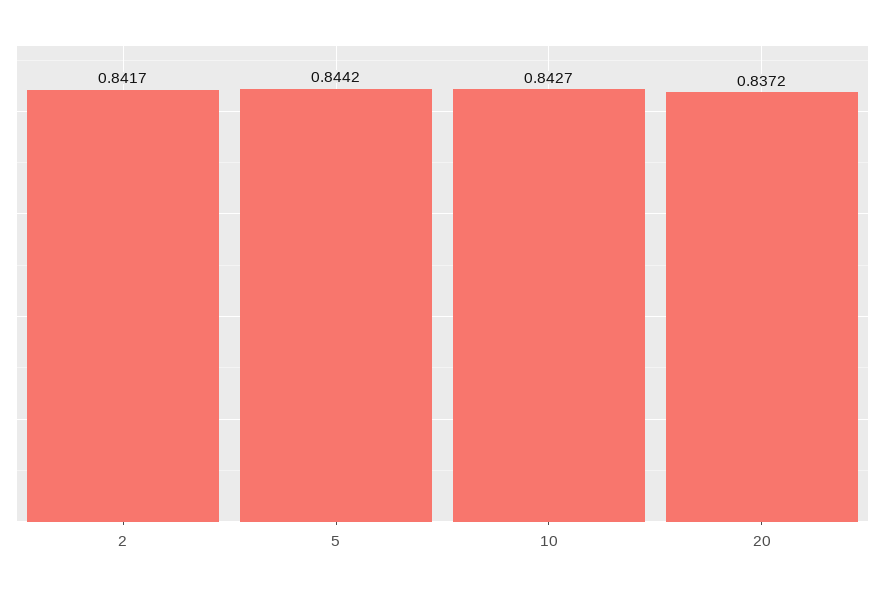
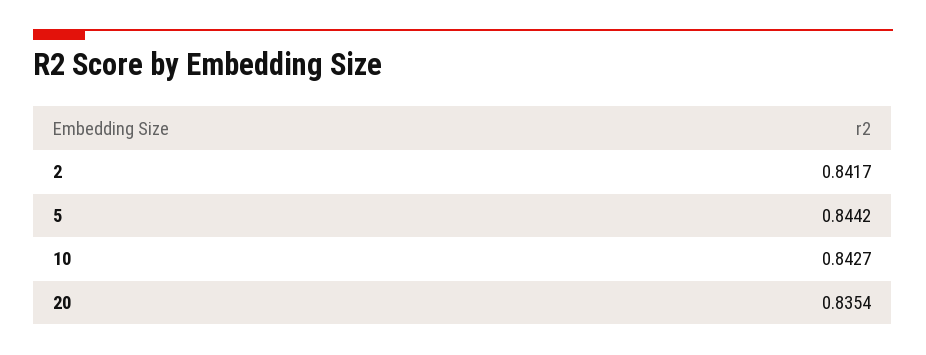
  {
    "2": 0.8417,
    "5": 0.8442,
    "10": 0.8427,
-   "20": 0.8372
+   "20": 0.8354
  }

